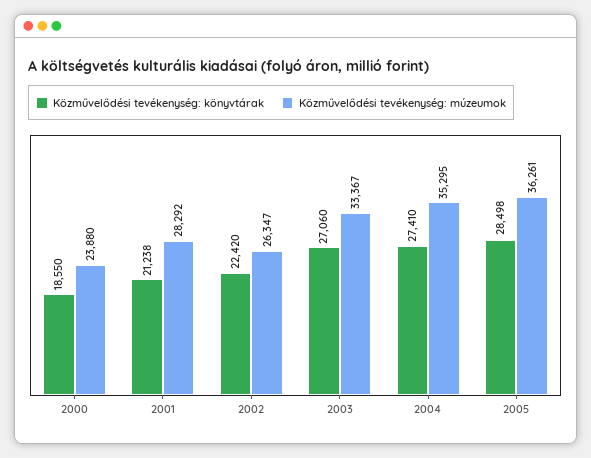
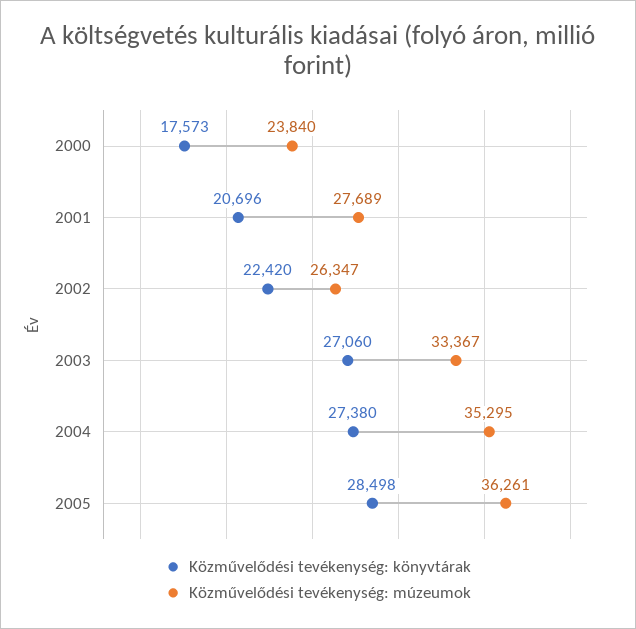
  {
    "Közművelődési tevékenység: könyvtárak": {
-     "2000": 18550,
+     "2000": 17573,
-     "2001": 21238,
+     "2001": 20696,
      "2002": 22420,
      "2003": 27060,
-     "2004": 27410,
+     "2004": 27380,
      "2005": 28498
    },
    "Közművelődési tevékenység: múzeumok": {
-     "2000": 23880,
+     "2000": 23840,
-     "2001": 28292,
+     "2001": 27689,
      "2002": 26347,
      "2003": 33367,
      "2004": 35295,
      "2005": 36261
    }
  }

